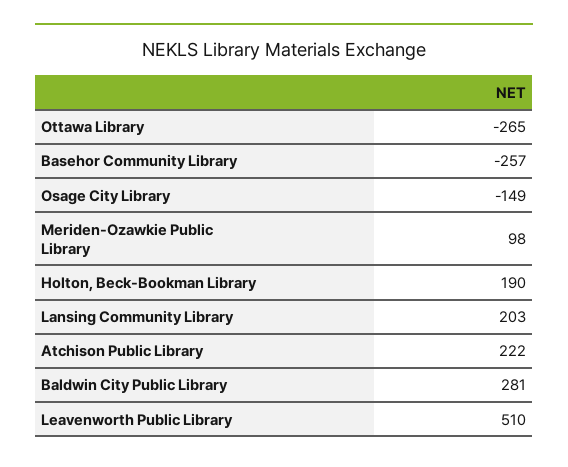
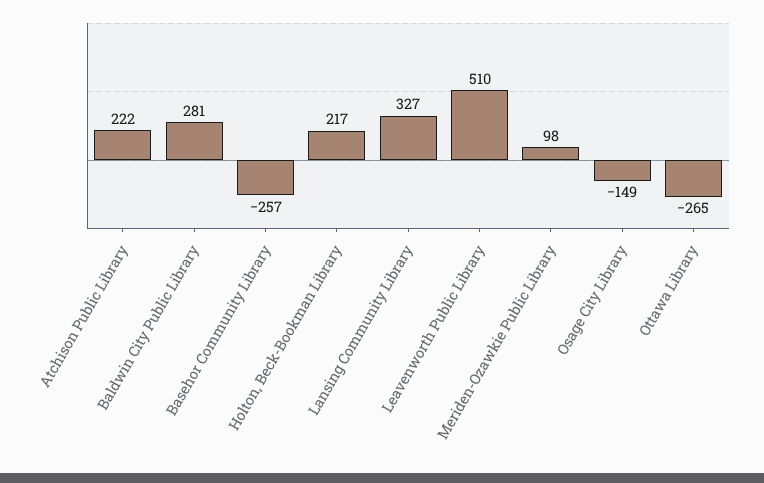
  {
    "Ottawa Library": -265,
    "Basehor Community Library": -257,
    "Osage City Library": -149,
    "Meriden-Ozawkie Public Library": 98,
-   "Holton, Beck-Bookman Library": 190,
+   "Holton, Beck-Bookman Library": 217,
-   "Lansing Community Library": 203,
+   "Lansing Community Library": 327,
    "Atchison Public Library": 222,
    "Baldwin City Public Library": 281,
    "Leavenworth Public Library": 510
  }

